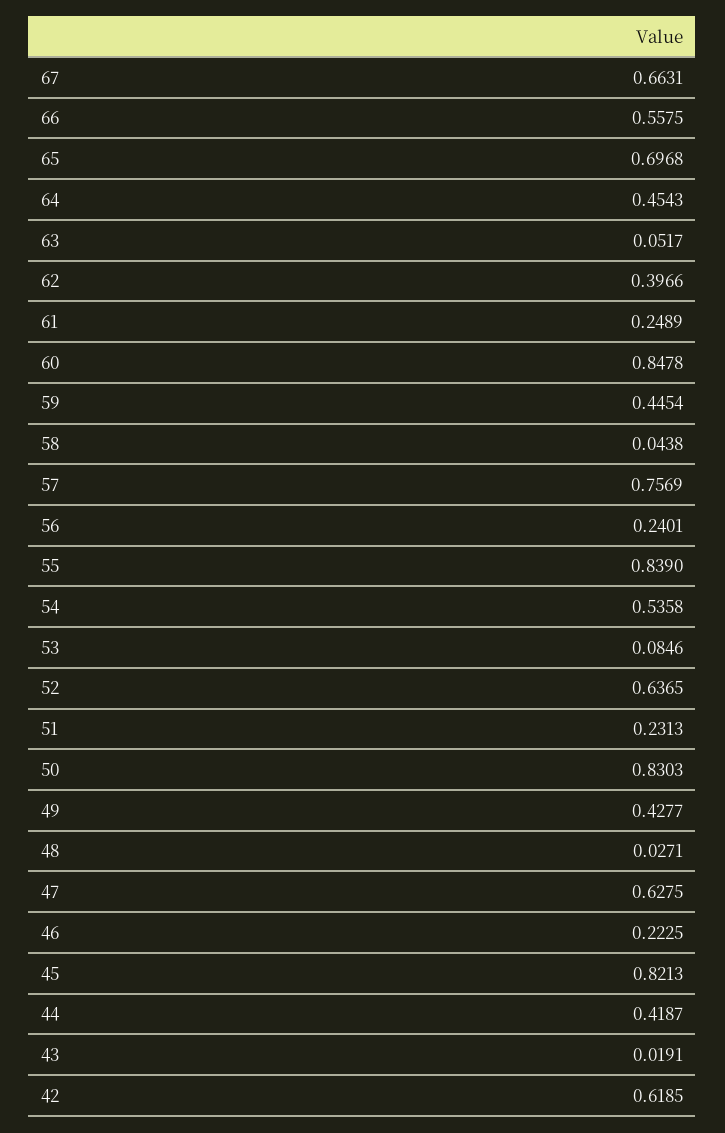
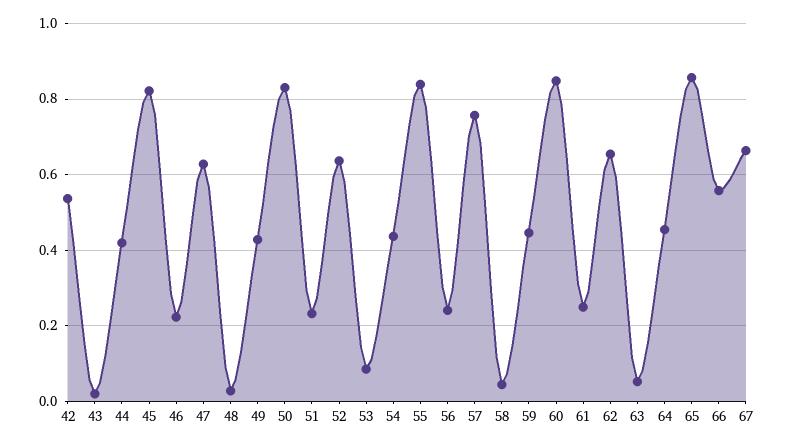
  {
    "67": 0.6631,
    "66": 0.5575,
-   "65": 0.6968,
+   "65": 0.86,
    "64": 0.4543,
    "63": 0.0517,
-   "62": 0.3966,
+   "62": 0.66,
    "61": 0.2489,
    "60": 0.8478,
    "59": 0.4454,
    "58": 0.0438,
    "57": 0.7569,
    "56": 0.2401,
    "55": 0.839,
-   "54": 0.5358,
+   "54": 0.44,
    "53": 0.0846,
    "52": 0.6365,
    "51": 0.2313,
    "50": 0.8303,
    "49": 0.4277,
    "48": 0.0271,
    "47": 0.6275,
    "46": 0.2225,
    "45": 0.8213,
    "44": 0.4187,
    "43": 0.0191,
-   "42": 0.6185
+   "42": 0.54
  }

